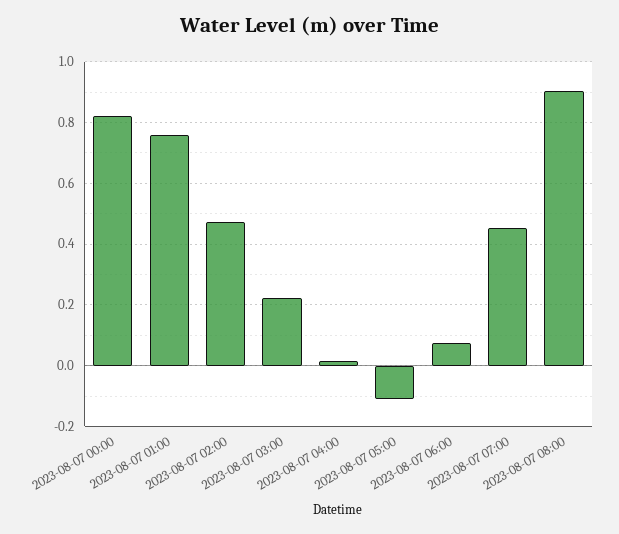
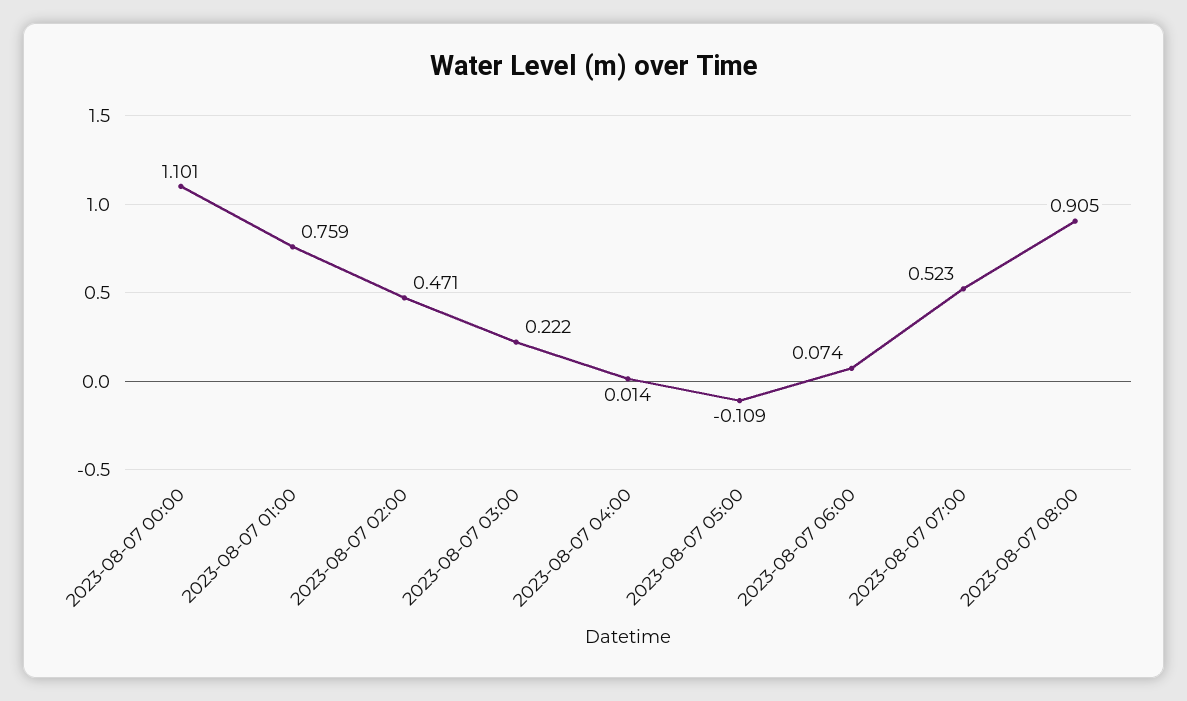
  {
-   "2023-08-07 00:00": 0.82,
+   "2023-08-07 00:00": 1.101,
    "2023-08-07 01:00": 0.759,
    "2023-08-07 02:00": 0.471,
    "2023-08-07 03:00": 0.222,
    "2023-08-07 04:00": 0.014,
    "2023-08-07 05:00": -0.109,
    "2023-08-07 06:00": 0.074,
-   "2023-08-07 07:00": 0.46,
+   "2023-08-07 07:00": 0.523,
    "2023-08-07 08:00": 0.905
  }

